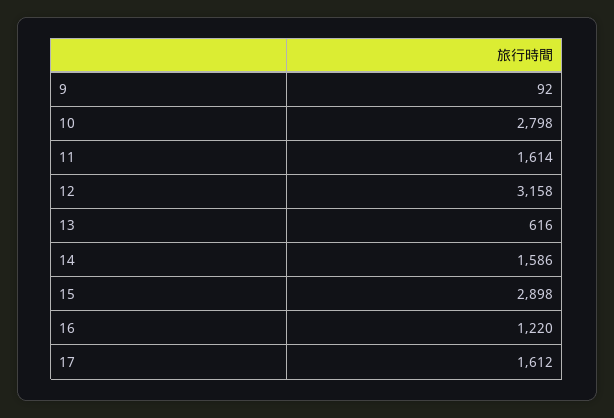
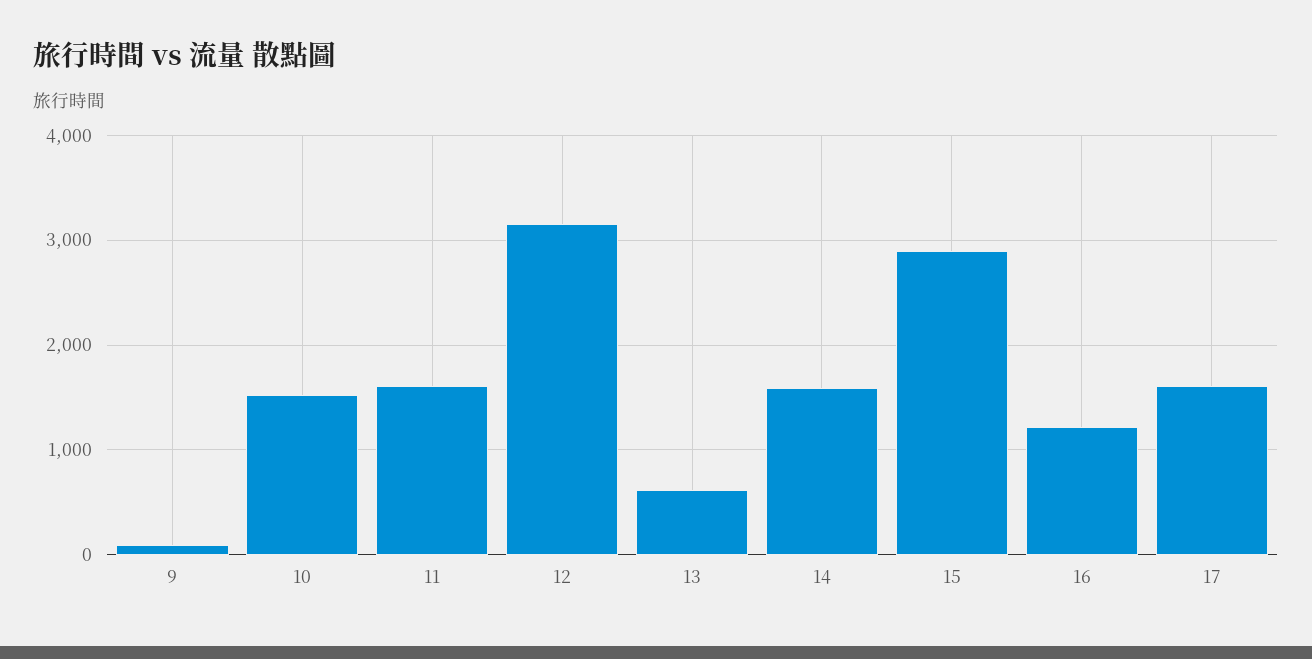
  {
    "9": 92,
-   "10": 2798,
+   "10": 1500,
    "11": 1614,
    "12": 3158,
    "13": 616,
    "14": 1586,
    "15": 2898,
    "16": 1220,
    "17": 1612
  }

